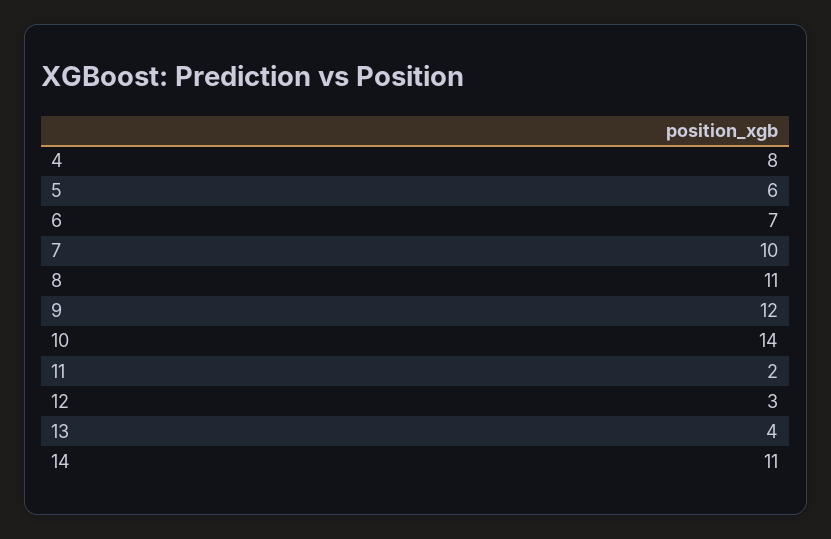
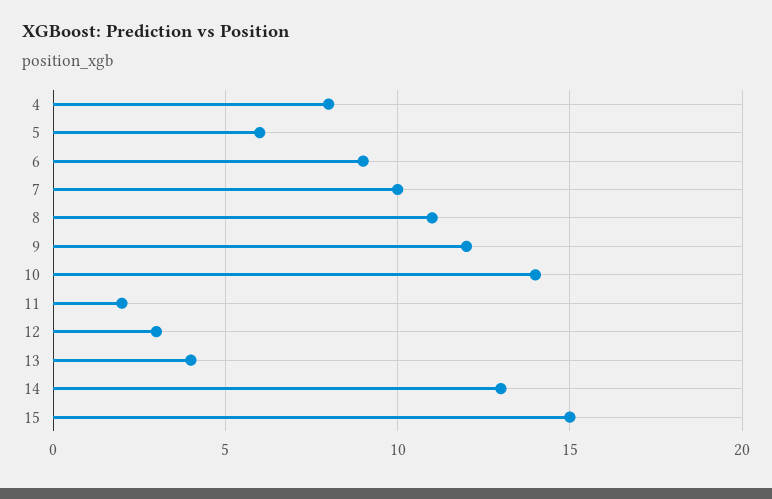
  {
    "4": 8,
    "5": 6,
-   "6": 7,
+   "6": 9,
    "7": 10,
    "8": 11,
    "9": 12,
    "10": 14,
    "11": 2,
    "12": 3,
    "13": 4,
-   "14": 11
+   "14": 13,
+   "15": 15
  }

